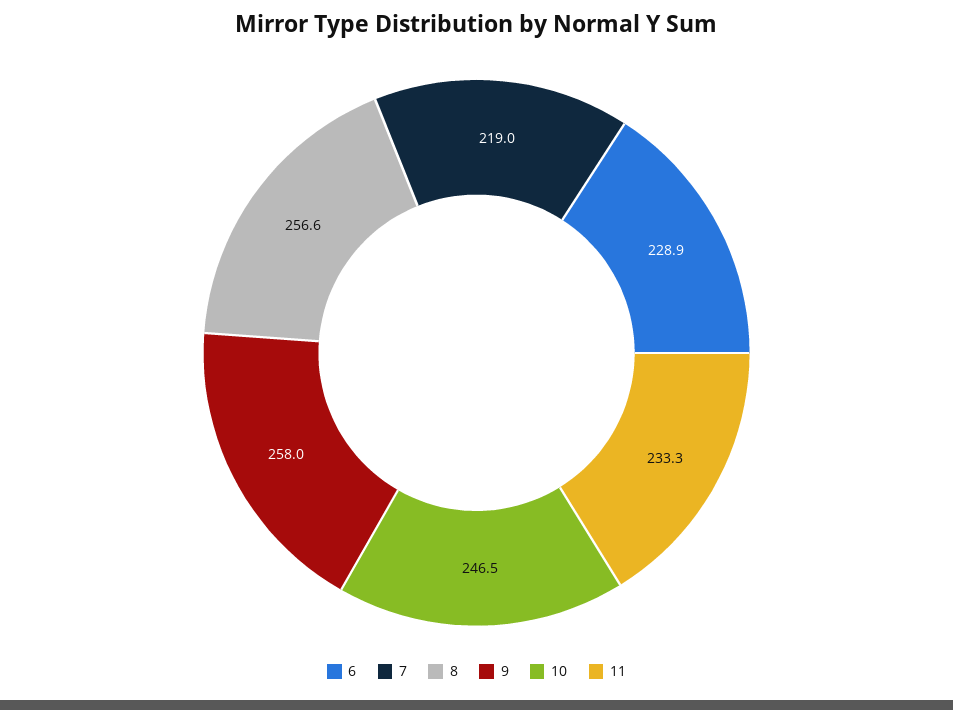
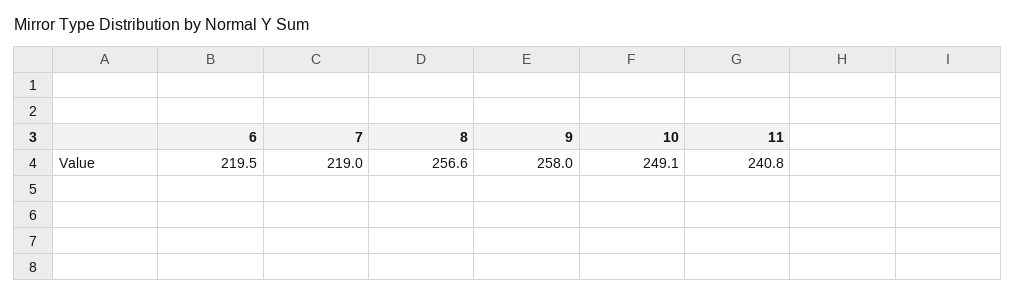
  {
-   "6": 228.9,
+   "6": 219.5,
    "7": 219,
    "8": 256.6,
    "9": 258,
-   "10": 246.5,
+   "10": 249.1,
-   "11": 233.3
+   "11": 240.8
  }

